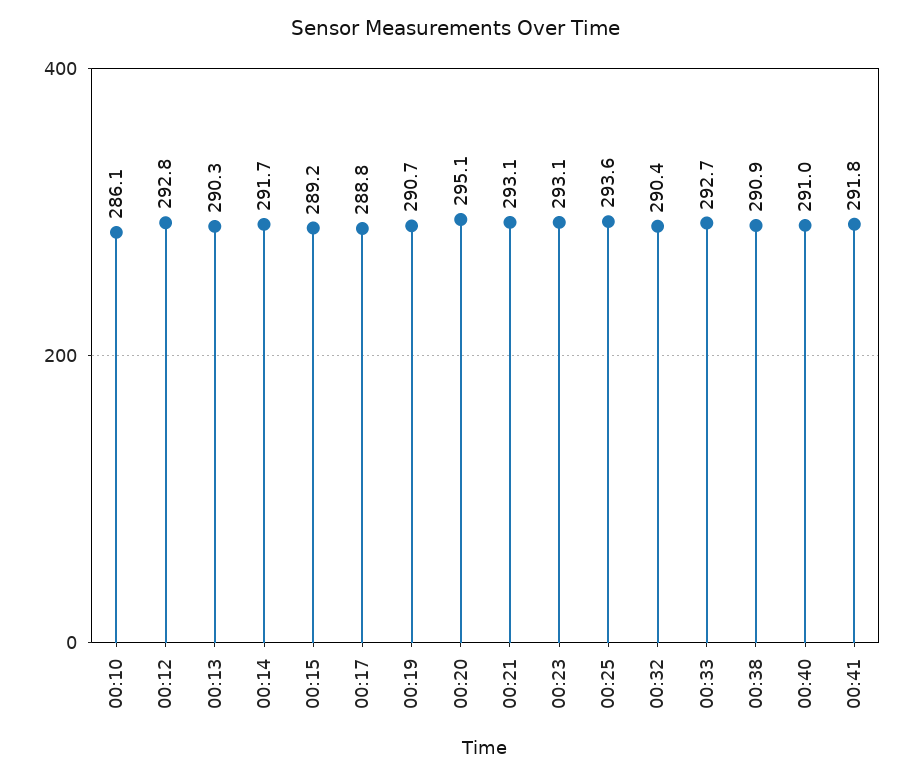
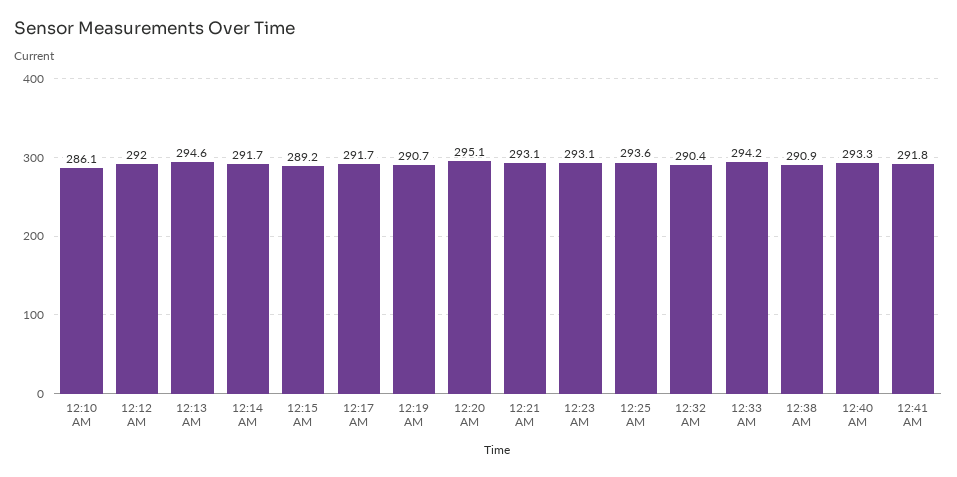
  {
    "00:10": 286.1,
-   "00:12": 292.8,
+   "00:12": 292,
-   "00:13": 290.3,
+   "00:13": 294.6,
    "00:14": 291.7,
    "00:15": 289.2,
-   "00:17": 288.8,
+   "00:17": 291.7,
    "00:19": 290.7,
    "00:20": 295.1,
    "00:21": 293.1,
    "00:23": 293.1,
    "00:25": 293.6,
    "00:32": 290.4,
-   "00:33": 292.7,
+   "00:33": 294.2,
    "00:38": 290.9,
-   "00:40": 291,
+   "00:40": 293.3,
    "00:41": 291.8
  }

